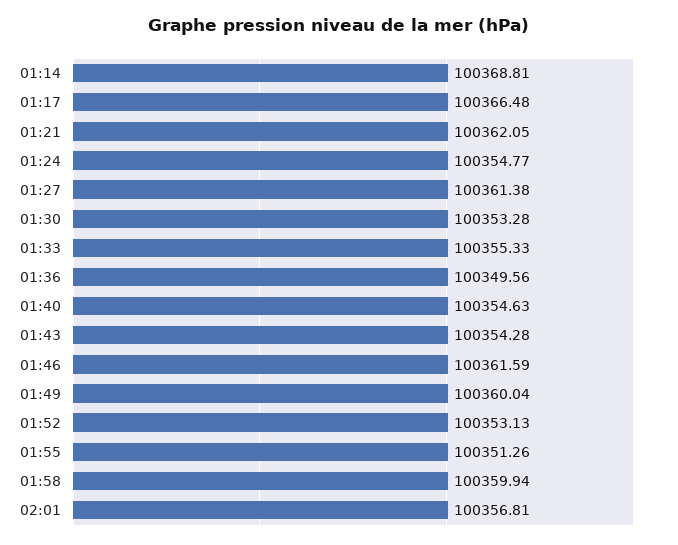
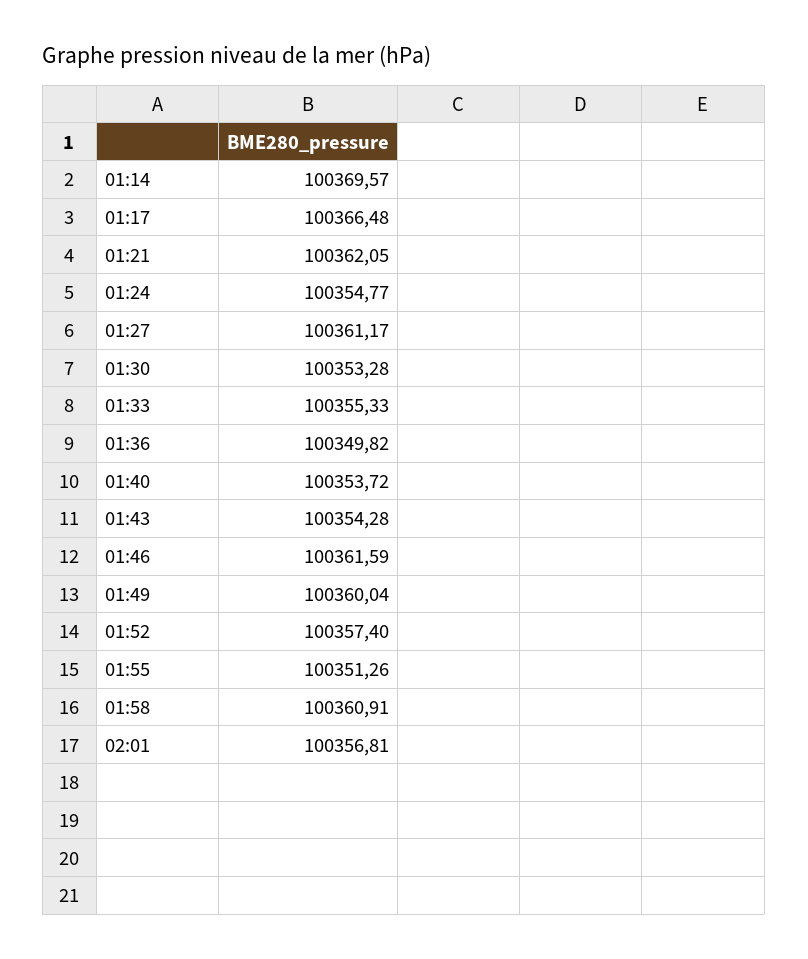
  {
-   "01:14": 100368.81,
+   "01:14": 100369.57,
    "01:17": 100366.48,
    "01:21": 100362.05,
    "01:24": 100354.77,
-   "01:27": 100361.38,
+   "01:27": 100361.17,
    "01:30": 100353.28,
    "01:33": 100355.33,
-   "01:36": 100349.56,
+   "01:36": 100349.82,
-   "01:40": 100354.63,
+   "01:40": 100353.72,
    "01:43": 100354.28,
    "01:46": 100361.59,
    "01:49": 100360.04,
-   "01:52": 100353.13,
+   "01:52": 100357.4,
    "01:55": 100351.26,
-   "01:58": 100359.94,
+   "01:58": 100360.91,
    "02:01": 100356.81
  }

